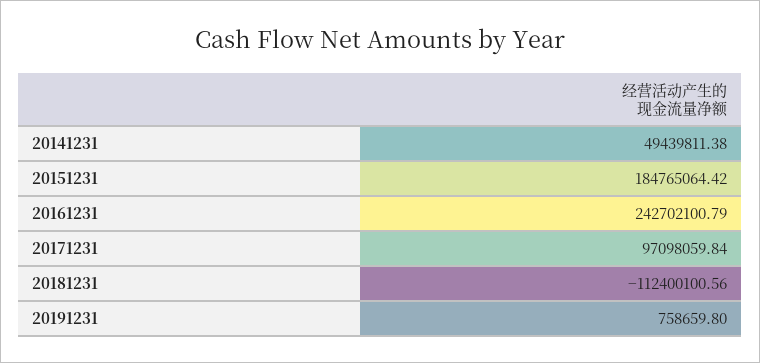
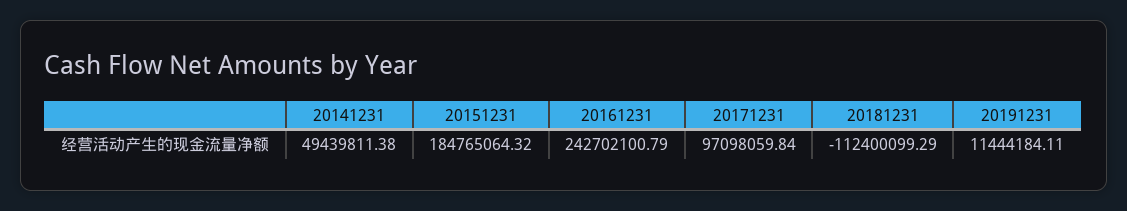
  {
    "20141231": 49439811.38,
-   "20151231": 184765064.42,
+   "20151231": 184765064.32,
    "20161231": 242702100.79,
    "20171231": 97098059.84,
-   "20181231": -112400100.56,
+   "20181231": -112400099.29,
-   "20191231": 758659.8
+   "20191231": 11444184.11
  }

